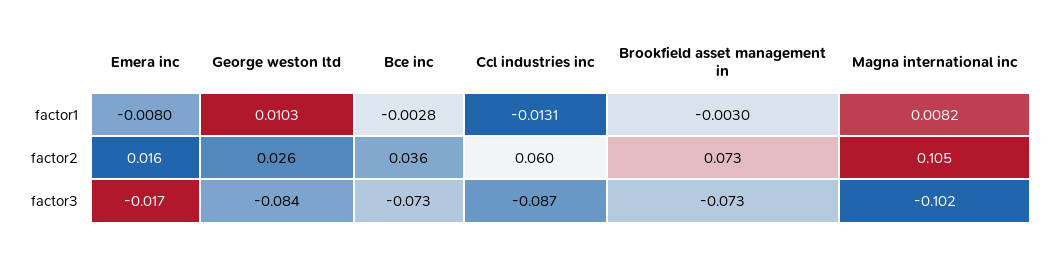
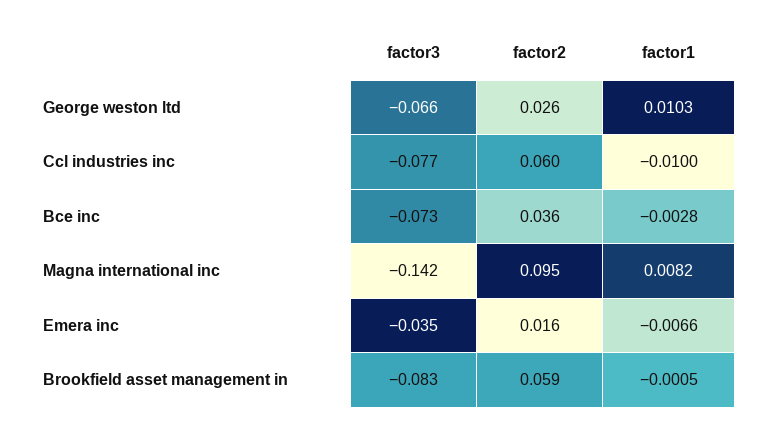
  {
    "Emera inc": {
-     "factor1": -0.008,
+     "factor1": -0.0066,
      "factor2": 0.016,
-     "factor3": -0.017
+     "factor3": -0.035
    },
    "George weston ltd": {
      "factor1": 0.0103,
      "factor2": 0.026,
-     "factor3": -0.084
+     "factor3": -0.066
    },
    "Bce inc": {
      "factor1": -0.0028,
      "factor2": 0.036,
      "factor3": -0.073
    },
    "Ccl industries inc": {
-     "factor1": -0.0131,
+     "factor1": -0.01,
      "factor2": 0.06,
-     "factor3": -0.087
+     "factor3": -0.077
    },
    "Brookfield asset management in": {
-     "factor1": -0.003,
+     "factor1": -0.0005,
-     "factor2": 0.073,
+     "factor2": 0.059,
-     "factor3": -0.073
+     "factor3": -0.083
    },
    "Magna international inc": {
      "factor1": 0.0082,
-     "factor2": 0.105,
+     "factor2": 0.095,
-     "factor3": -0.102
+     "factor3": -0.142
    }
  }

